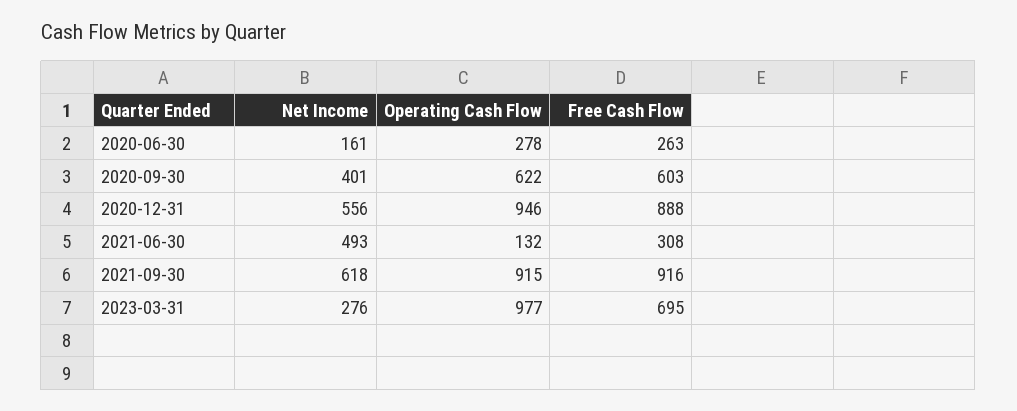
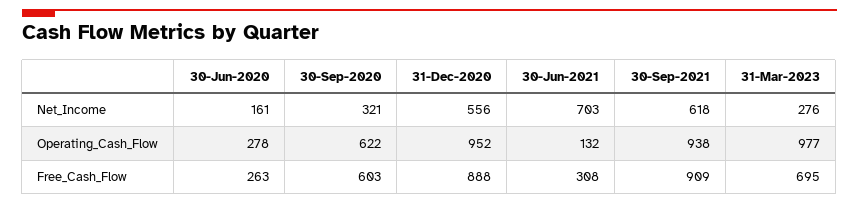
  {
    "Net Income": {
      "2020-06-30": 161,
-     "2020-09-30": 401,
+     "2020-09-30": 321,
      "2020-12-31": 556,
-     "2021-06-30": 493,
+     "2021-06-30": 703,
      "2021-09-30": 618,
      "2023-03-31": 276
    },
    "Operating Cash Flow": {
      "2020-06-30": 278,
      "2020-09-30": 622,
-     "2020-12-31": 946,
+     "2020-12-31": 952,
      "2021-06-30": 132,
-     "2021-09-30": 915,
+     "2021-09-30": 938,
      "2023-03-31": 977
    },
    "Free Cash Flow": {
      "2020-06-30": 263,
      "2020-09-30": 603,
      "2020-12-31": 888,
      "2021-06-30": 308,
-     "2021-09-30": 916,
+     "2021-09-30": 909,
      "2023-03-31": 695
    }
  }

